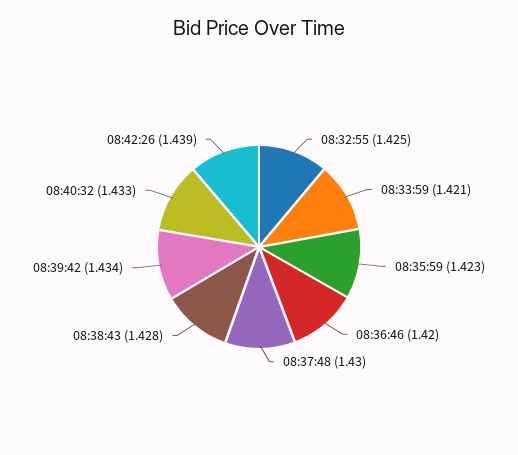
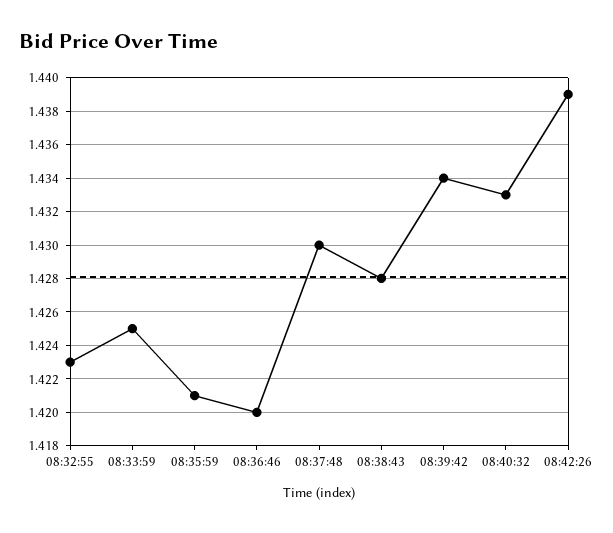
  {
-   "08:32:55": 1.425,
+   "08:32:55": 1.423,
-   "08:33:59": 1.421,
+   "08:33:59": 1.425,
-   "08:35:59": 1.423,
+   "08:35:59": 1.421,
    "08:36:46": 1.42,
    "08:37:48": 1.43,
    "08:38:43": 1.428,
    "08:39:42": 1.434,
    "08:40:32": 1.433,
    "08:42:26": 1.439
  }

